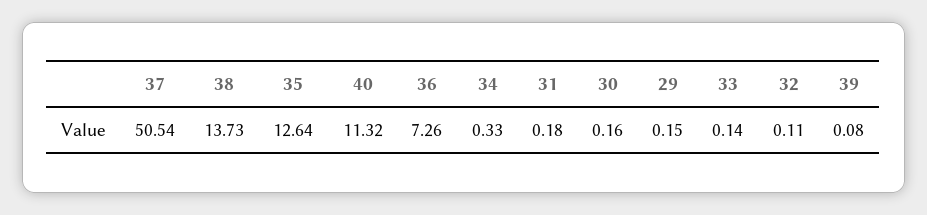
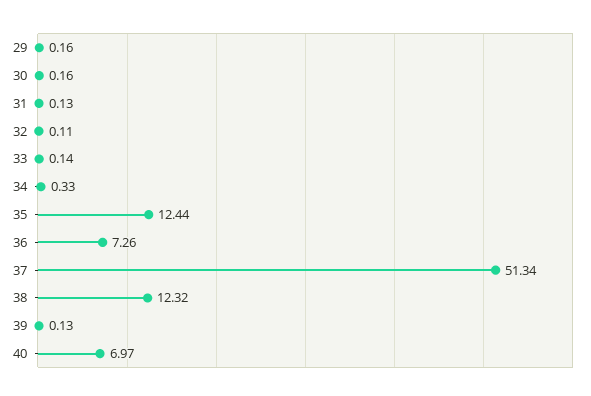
  {
-   "37": 50.54,
+   "37": 51.34,
-   "38": 13.73,
+   "38": 12.32,
-   "35": 12.64,
+   "35": 12.44,
-   "40": 11.32,
+   "40": 6.97,
    "36": 7.26,
    "34": 0.33,
-   "31": 0.18,
+   "31": 0.13,
    "30": 0.16,
-   "29": 0.15,
+   "29": 0.16,
    "33": 0.14,
    "32": 0.11,
-   "39": 0.08
+   "39": 0.13
  }

